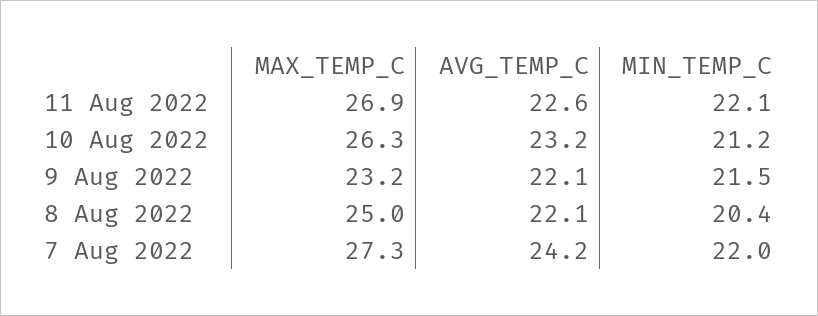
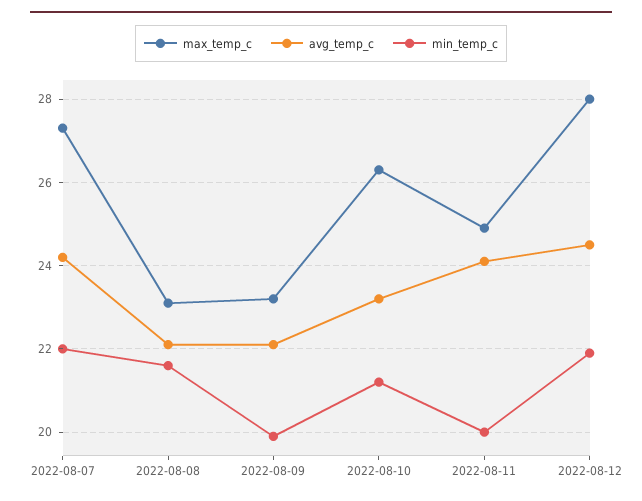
  {
    "MAX_TEMP_C": {
-     "11 Aug 2022": 26.9,
+     "11 Aug 2022": 25,
      "10 Aug 2022": 26.3,
      "9 Aug 2022": 23.2,
-     "8 Aug 2022": 25,
+     "8 Aug 2022": 23,
-     "7 Aug 2022": 27.3
+     "7 Aug 2022": 27.3,
+     "2022-08-12": 28
    },
    "AVG_TEMP_C": {
-     "11 Aug 2022": 22.6,
+     "11 Aug 2022": 24,
      "10 Aug 2022": 23.2,
      "9 Aug 2022": 22.1,
      "8 Aug 2022": 22.1,
-     "7 Aug 2022": 24.2
+     "7 Aug 2022": 24.2,
+     "2022-08-12": 24.5
    },
    "MIN_TEMP_C": {
-     "11 Aug 2022": 22.1,
+     "11 Aug 2022": 20,
      "10 Aug 2022": 21.2,
-     "9 Aug 2022": 21.5,
+     "9 Aug 2022": 20,
-     "8 Aug 2022": 20.4,
+     "8 Aug 2022": 21.5,
-     "7 Aug 2022": 22
+     "7 Aug 2022": 22,
+     "2022-08-12": 22
    }
  }

